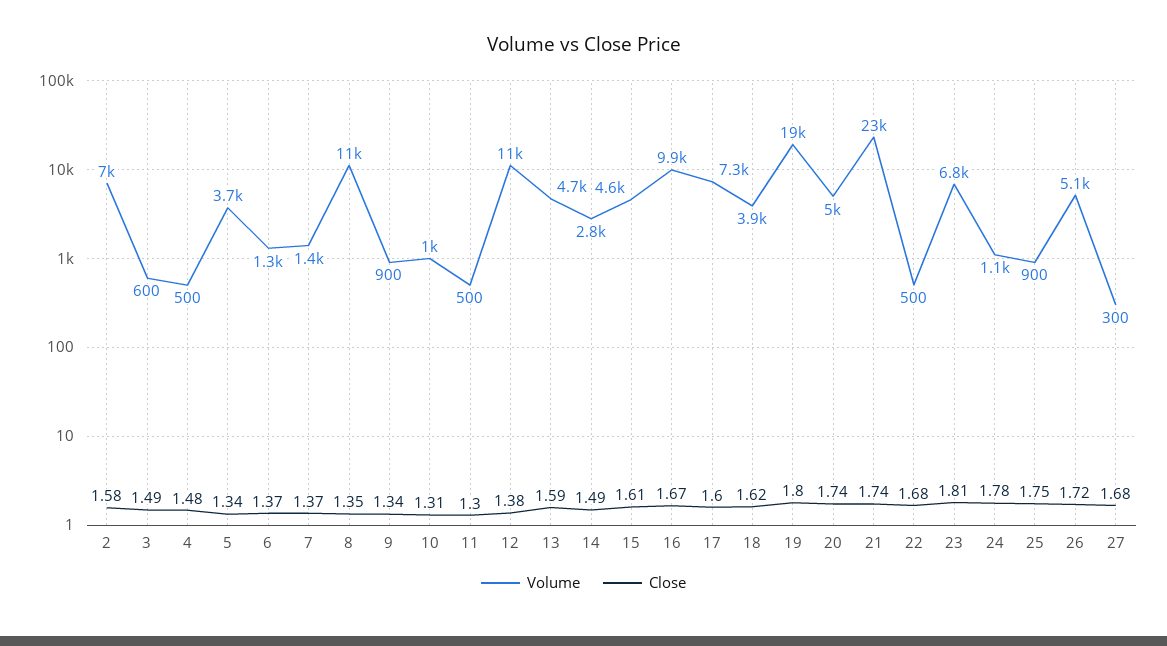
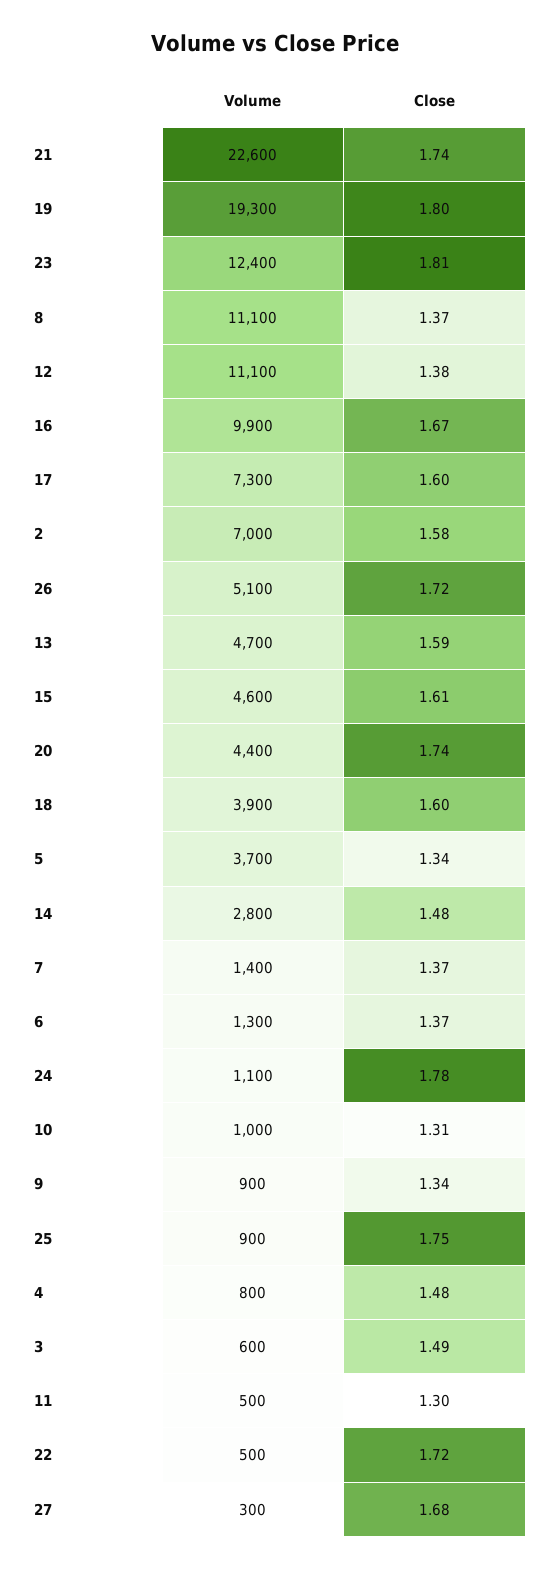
  {
    "Volume": {
      "2": 7000,
      "3": 600,
-     "4": 500,
+     "4": 800,
      "5": 3700,
      "6": 1300,
      "7": 1400,
      "8": 11100,
      "9": 900,
      "10": 1000,
      "11": 500,
      "12": 11100,
      "13": 4700,
      "14": 2800,
      "15": 4600,
      "16": 9900,
      "17": 7300,
      "18": 3900,
      "19": 19300,
-     "20": 5000,
+     "20": 4400,
      "21": 22600,
      "22": 500,
-     "23": 6800,
+     "23": 12400,
      "24": 1100,
      "25": 900,
      "26": 5100,
      "27": 300
    },
    "Close": {
      "2": 1.58,
      "3": 1.49,
      "4": 1.48,
      "5": 1.34,
      "6": 1.37,
      "7": 1.37,
-     "8": 1.35,
+     "8": 1.37,
      "9": 1.34,
      "10": 1.31,
      "11": 1.3,
      "12": 1.38,
      "13": 1.59,
-     "14": 1.49,
+     "14": 1.48,
      "15": 1.61,
      "16": 1.67,
      "17": 1.6,
-     "18": 1.62,
+     "18": 1.6,
      "19": 1.8,
      "20": 1.74,
      "21": 1.74,
-     "22": 1.68,
+     "22": 1.72,
      "23": 1.81,
      "24": 1.78,
      "25": 1.75,
      "26": 1.72,
      "27": 1.68
    }
  }

